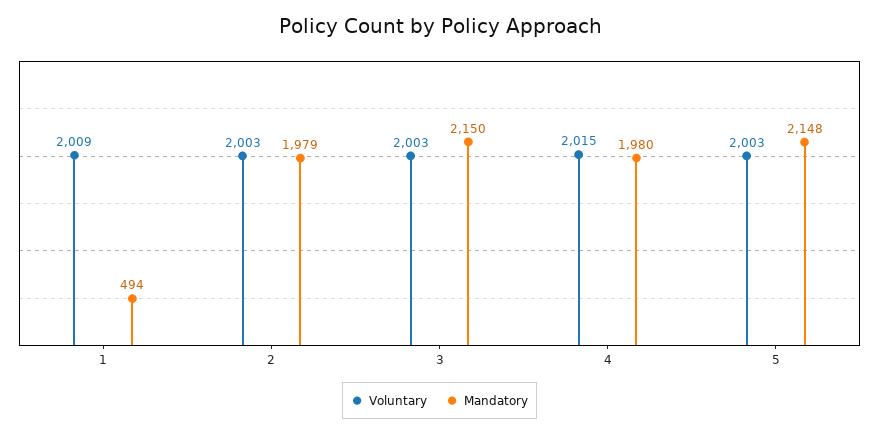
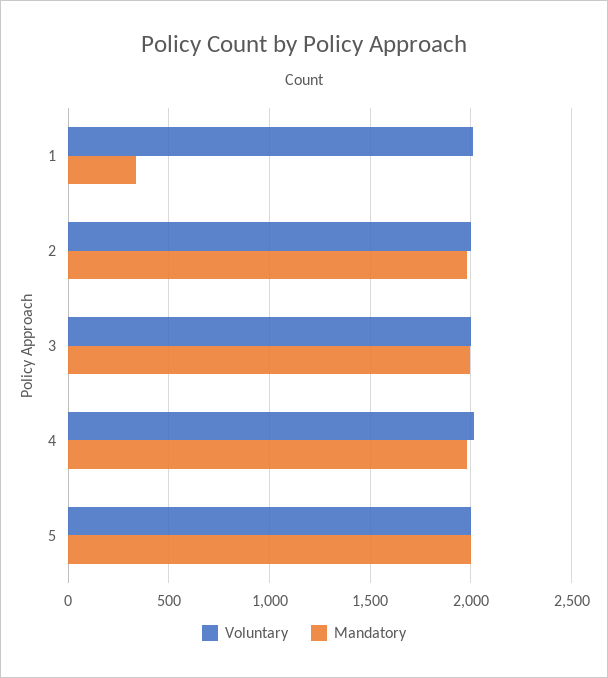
  {
    "Voluntary": {
      "1": 2009,
      "2": 2003,
      "3": 2003,
      "4": 2015,
      "5": 2003
    },
    "Mandatory": {
-     "1": 494,
+     "1": 350,
      "2": 1979,
-     "3": 2150,
+     "3": 2000,
      "4": 1980,
-     "5": 2148
+     "5": 2000
    }
  }

